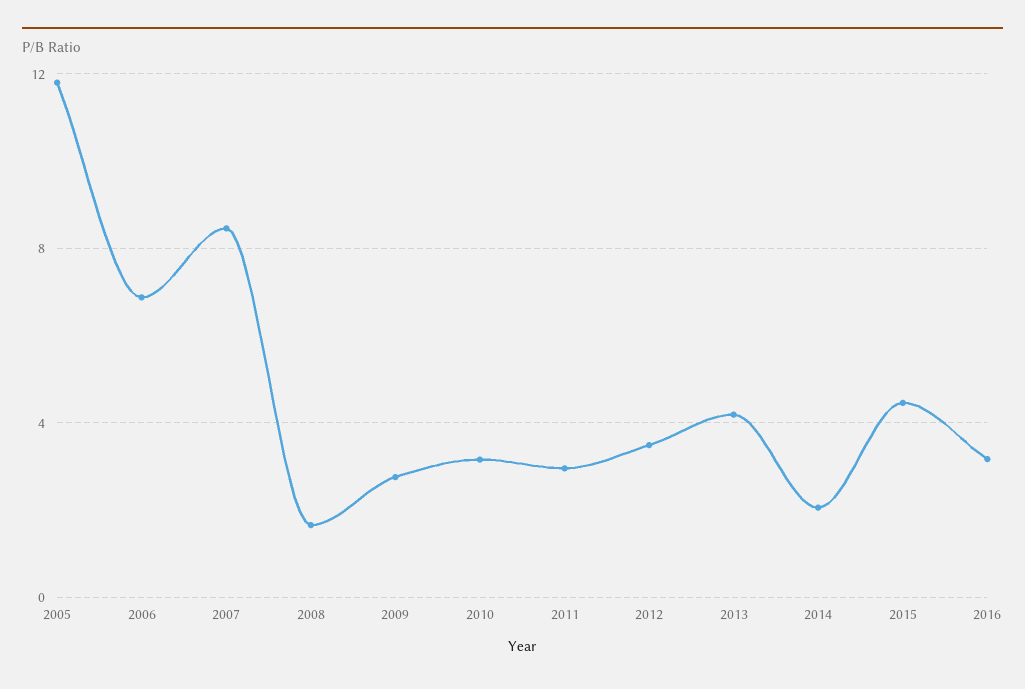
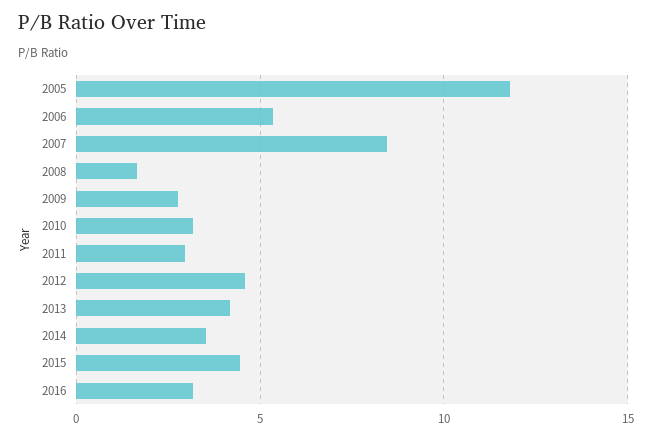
  {
    "2005": 12,
-   "2006": 7,
+   "2006": 5.5,
    "2007": 8.5,
    "2008": 1.5,
    "2009": 3,
    "2010": 3,
    "2011": 3,
-   "2012": 3.5,
+   "2012": 4.5,
    "2013": 4,
-   "2014": 2,
+   "2014": 3.5,
    "2015": 4.5,
    "2016": 3
  }

